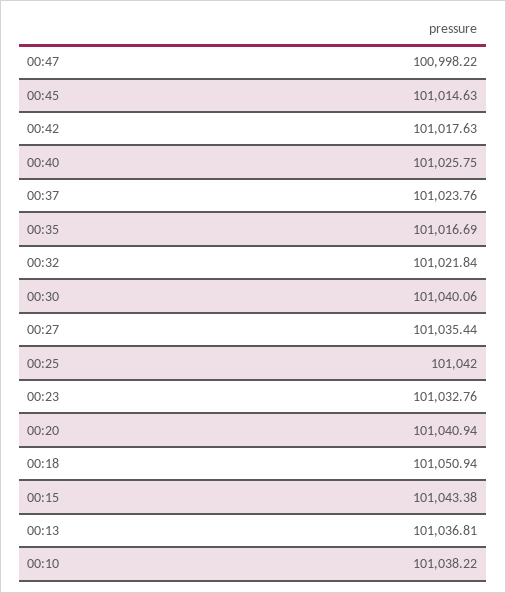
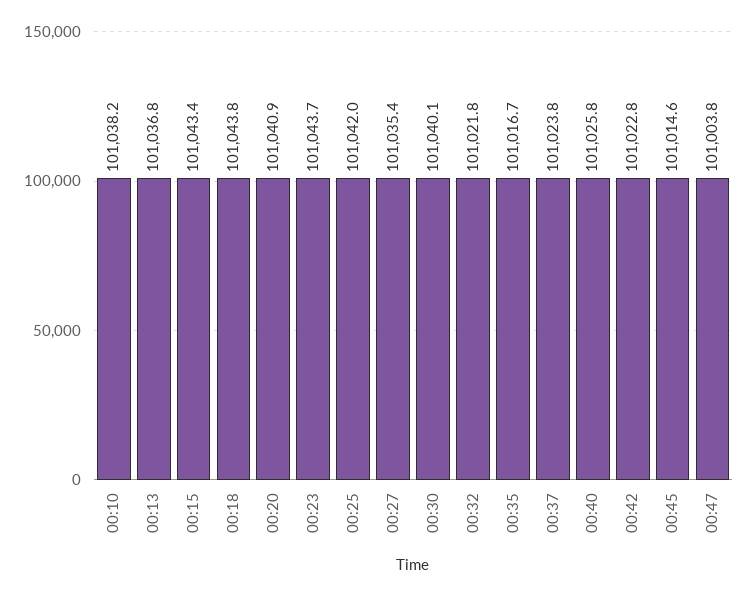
  {
-   "00:47": 100998.22,
+   "00:47": 101003.8,
    "00:45": 101014.63,
-   "00:42": 101017.63,
+   "00:42": 101022.8,
    "00:40": 101025.75,
    "00:37": 101023.76,
    "00:35": 101016.69,
    "00:32": 101021.84,
    "00:30": 101040.06,
    "00:27": 101035.44,
    "00:25": 101042,
-   "00:23": 101032.76,
+   "00:23": 101043.7,
    "00:20": 101040.94,
-   "00:18": 101050.94,
+   "00:18": 101043.8,
    "00:15": 101043.38,
    "00:13": 101036.81,
    "00:10": 101038.22
  }

